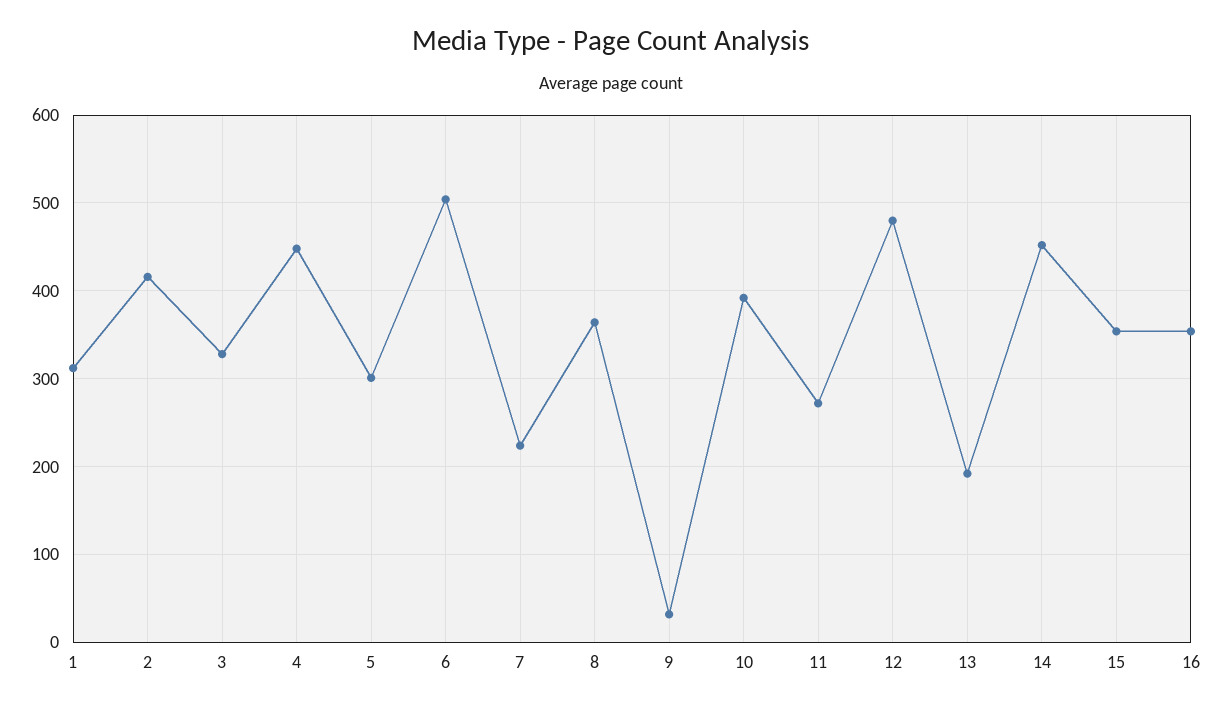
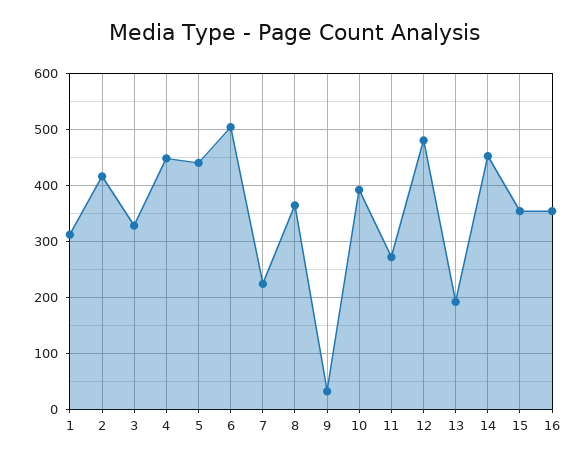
  {
    "1": 310,
    "2": 420,
    "3": 330,
    "4": 450,
-   "5": 300,
+   "5": 440,
    "6": 500,
    "7": 220,
    "8": 360,
    "9": 30,
    "10": 390,
    "11": 270,
    "12": 480,
    "13": 190,
    "14": 450,
    "15": 350,
    "16": 350
  }

